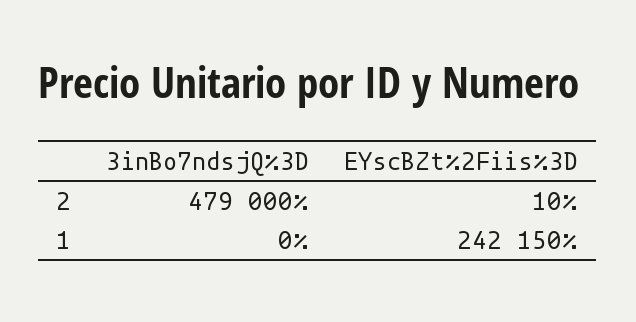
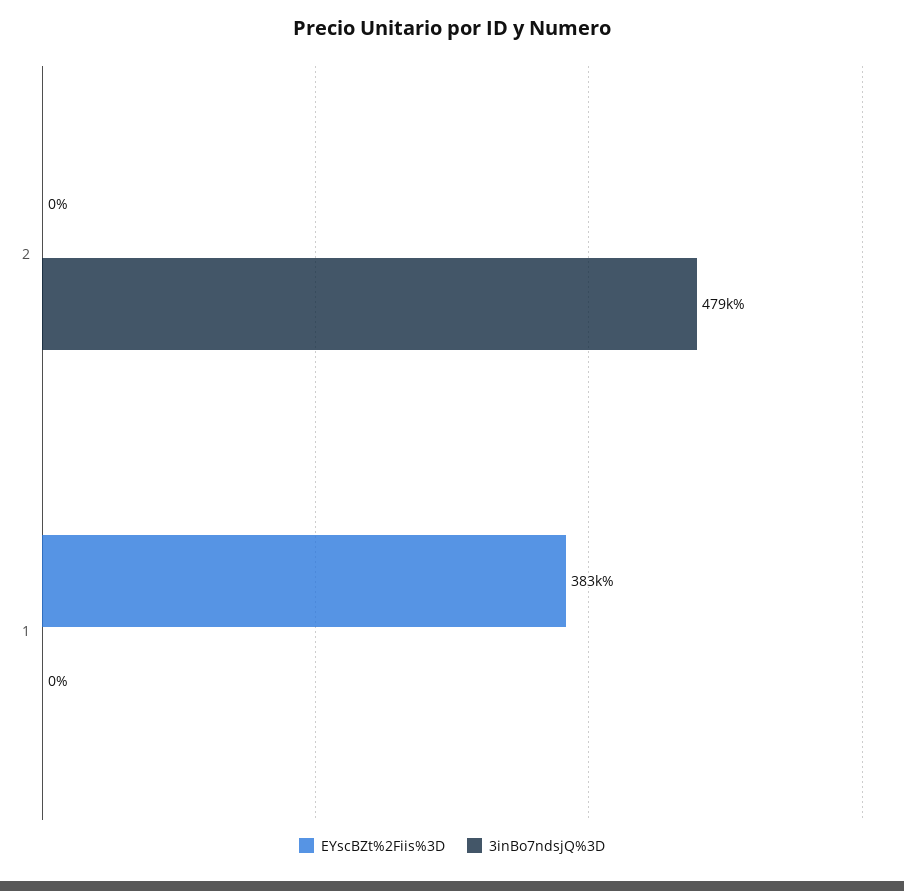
  {
    "3inBo7ndsjQ%3D": {
      "2": 479000,
      "1": 0
    },
    "EYscBZt%2Fiis%3D": {
-     "2": 10,
+     "2": 0,
-     "1": 242150
+     "1": 383000
    }
  }

